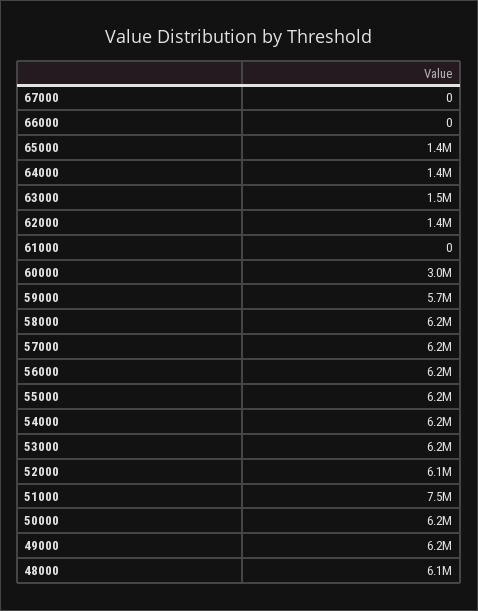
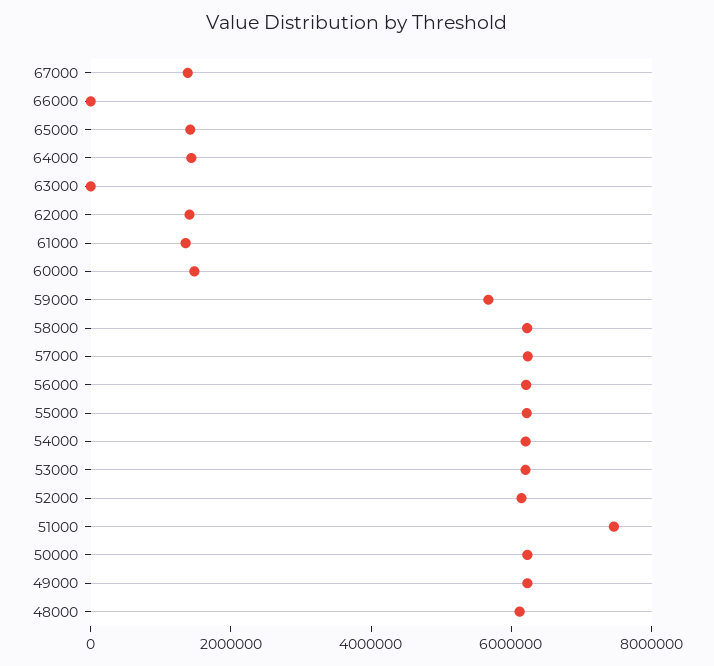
  {
-   "67000": 0,
+   "67000": 1500000,
    "66000": 0,
    "65000": 1400000,
    "64000": 1400000,
-   "63000": 1500000,
+   "63000": 0,
    "62000": 1400000,
-   "61000": 0,
+   "61000": 1500000,
-   "60000": 3000000,
+   "60000": 1500000,
    "59000": 5700000,
    "58000": 6200000,
    "57000": 6200000,
    "56000": 6200000,
    "55000": 6200000,
    "54000": 6200000,
    "53000": 6200000,
    "52000": 6100000,
    "51000": 7500000,
    "50000": 6200000,
    "49000": 6200000,
    "48000": 6100000
  }

